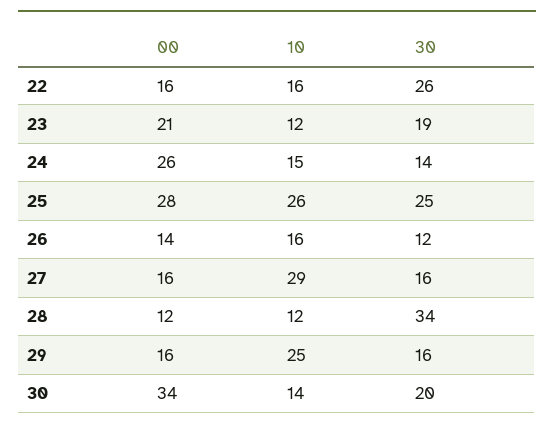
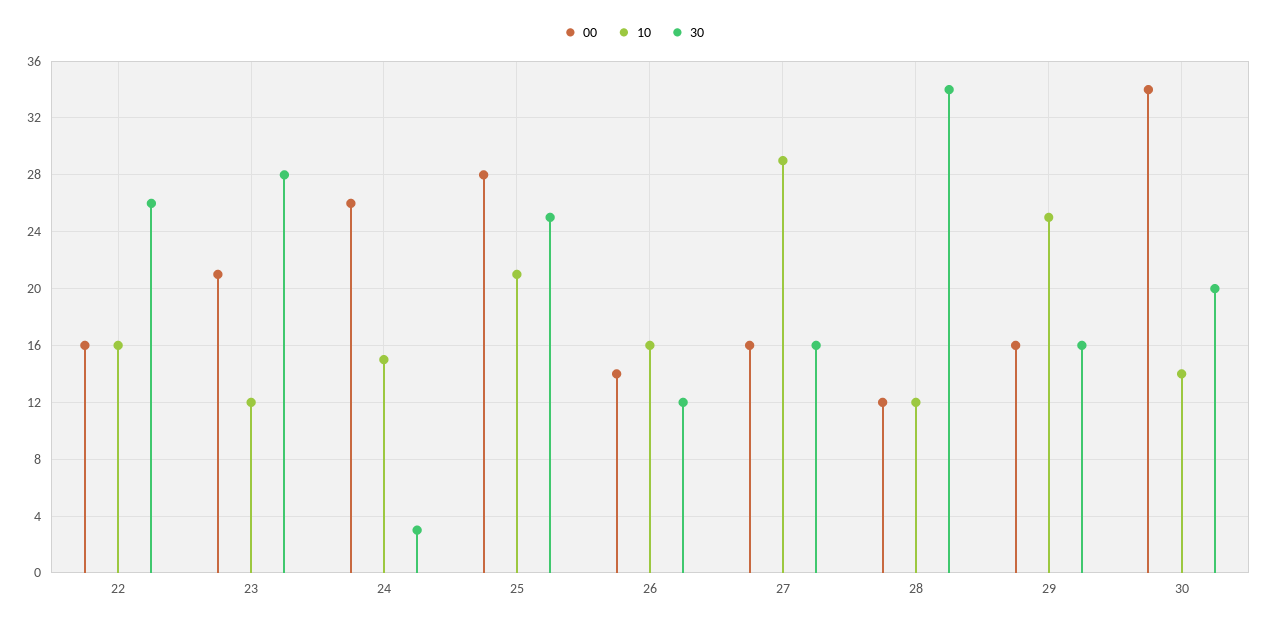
  {
    "00": {
      "22": 16,
      "23": 21,
      "24": 26,
      "25": 28,
      "26": 14,
      "27": 16,
      "28": 12,
      "29": 16,
      "30": 34
    },
    "10": {
      "22": 16,
      "23": 12,
      "24": 15,
-     "25": 26,
+     "25": 21,
      "26": 16,
      "27": 29,
      "28": 12,
      "29": 25,
      "30": 14
    },
    "30": {
      "22": 26,
-     "23": 19,
+     "23": 28,
-     "24": 14,
+     "24": 3,
      "25": 25,
      "26": 12,
      "27": 16,
      "28": 34,
      "29": 16,
      "30": 20
    }
  }

